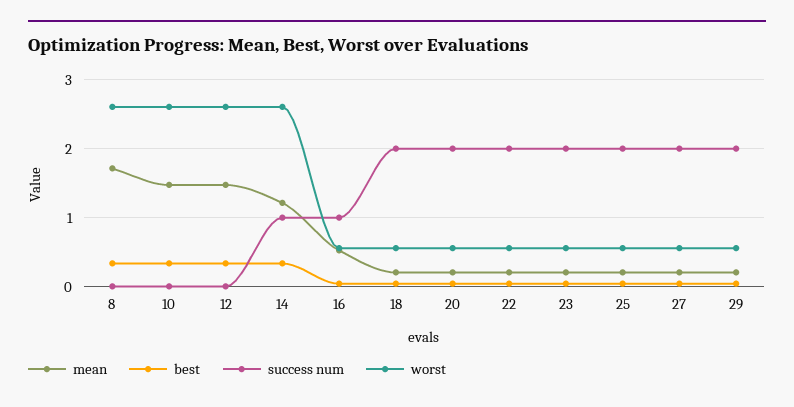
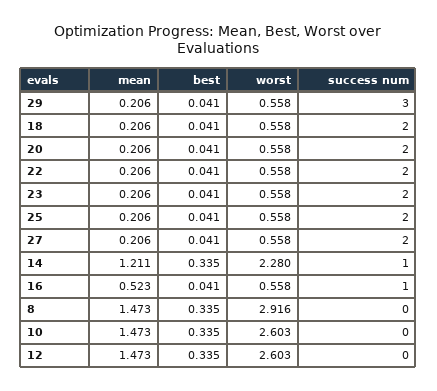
  {
    "mean": {
-     "8": 1.7,
+     "8": 1.473,
      "10": 1.473,
      "12": 1.473,
      "14": 1.211,
      "16": 0.523,
      "18": 0.206,
      "20": 0.206,
      "22": 0.206,
      "23": 0.206,
      "25": 0.206,
      "27": 0.206,
      "29": 0.206
    },
    "best": {
      "8": 0.335,
      "10": 0.335,
      "12": 0.335,
      "14": 0.335,
      "16": 0.041,
      "18": 0.041,
      "20": 0.041,
      "22": 0.041,
      "23": 0.041,
      "25": 0.041,
      "27": 0.041,
      "29": 0.041
    },
    "success num": {
      "8": 0,
      "10": 0,
      "12": 0,
      "14": 1,
      "16": 1,
      "18": 2,
      "20": 2,
      "22": 2,
      "23": 2,
      "25": 2,
      "27": 2,
-     "29": 2
+     "29": 3
    },
    "worst": {
-     "8": 2.6,
+     "8": 2.916,
      "10": 2.603,
      "12": 2.603,
-     "14": 2.6,
+     "14": 2.28,
      "16": 0.558,
      "18": 0.558,
      "20": 0.558,
      "22": 0.558,
      "23": 0.558,
      "25": 0.558,
      "27": 0.558,
      "29": 0.558
    }
  }

